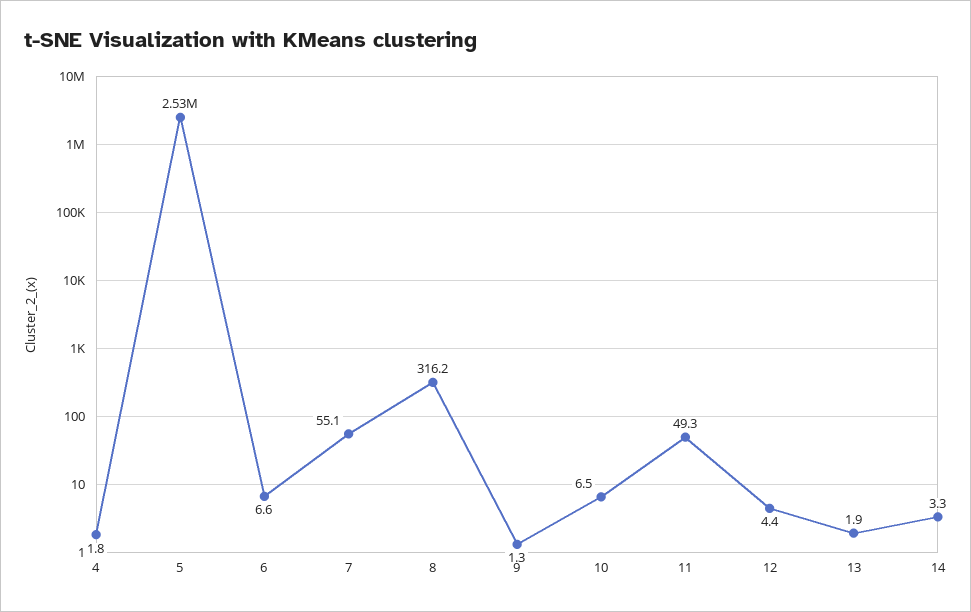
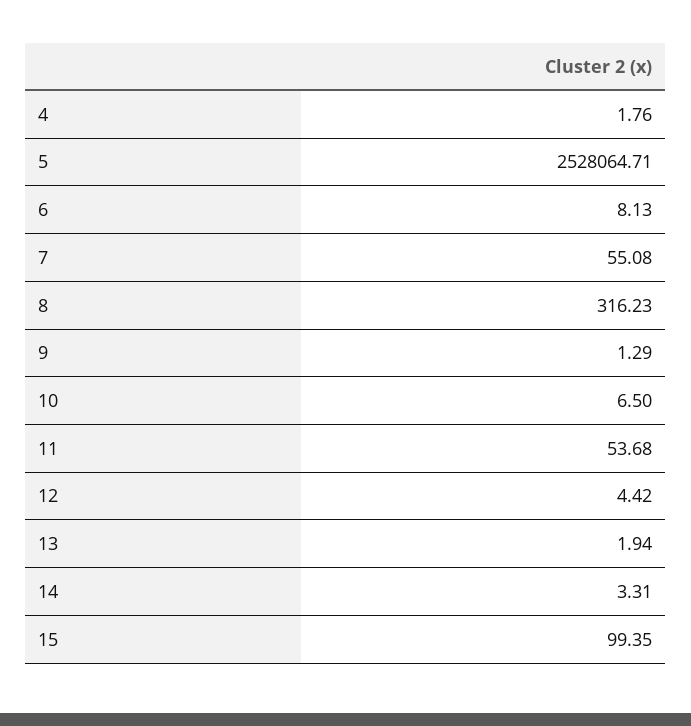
  {
    "4": 1.76,
    "5": 2528064.71,
-   "6": 6.6,
+   "6": 8.13,
    "7": 55.08,
    "8": 316.23,
    "9": 1.29,
    "10": 6.5,
-   "11": 49.3,
+   "11": 53.68,
    "12": 4.42,
    "13": 1.94,
-   "14": 3.31
+   "14": 3.31,
+   "15": 99.35
  }

